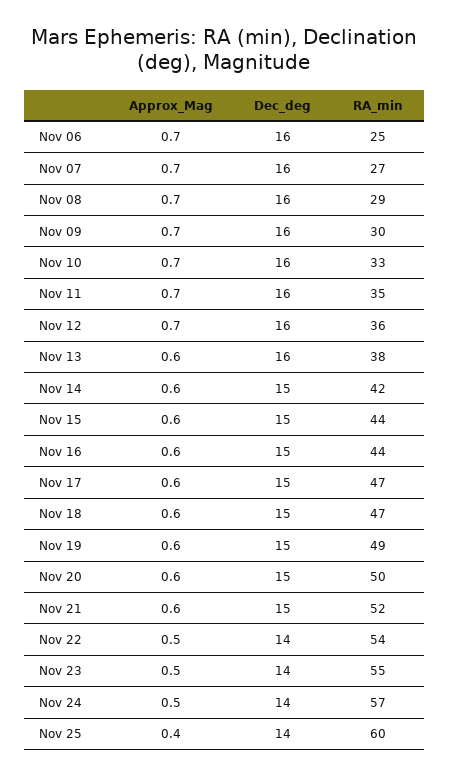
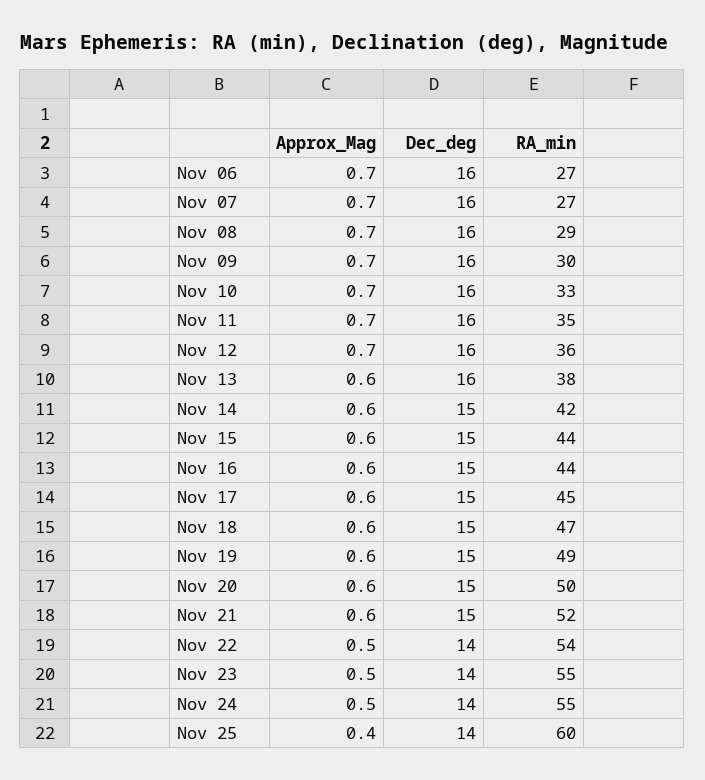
  {
    "Approx_Mag": {
      "Nov 06": 0.7,
      "Nov 07": 0.7,
      "Nov 08": 0.7,
      "Nov 09": 0.7,
      "Nov 10": 0.7,
      "Nov 11": 0.7,
      "Nov 12": 0.7,
      "Nov 13": 0.6,
      "Nov 14": 0.6,
      "Nov 15": 0.6,
      "Nov 16": 0.6,
      "Nov 17": 0.6,
      "Nov 18": 0.6,
      "Nov 19": 0.6,
      "Nov 20": 0.6,
      "Nov 21": 0.6,
      "Nov 22": 0.5,
      "Nov 23": 0.5,
      "Nov 24": 0.5,
      "Nov 25": 0.4
    },
    "Dec_deg": {
      "Nov 06": 16,
      "Nov 07": 16,
      "Nov 08": 16,
      "Nov 09": 16,
      "Nov 10": 16,
      "Nov 11": 16,
      "Nov 12": 16,
      "Nov 13": 16,
      "Nov 14": 15,
      "Nov 15": 15,
      "Nov 16": 15,
      "Nov 17": 15,
      "Nov 18": 15,
      "Nov 19": 15,
      "Nov 20": 15,
      "Nov 21": 15,
      "Nov 22": 14,
      "Nov 23": 14,
      "Nov 24": 14,
      "Nov 25": 14
    },
    "RA_min": {
-     "Nov 06": 25,
+     "Nov 06": 27,
      "Nov 07": 27,
      "Nov 08": 29,
      "Nov 09": 30,
      "Nov 10": 33,
      "Nov 11": 35,
      "Nov 12": 36,
      "Nov 13": 38,
      "Nov 14": 42,
      "Nov 15": 44,
      "Nov 16": 44,
-     "Nov 17": 47,
+     "Nov 17": 45,
      "Nov 18": 47,
      "Nov 19": 49,
      "Nov 20": 50,
      "Nov 21": 52,
      "Nov 22": 54,
      "Nov 23": 55,
-     "Nov 24": 57,
+     "Nov 24": 55,
      "Nov 25": 60
    }
  }

